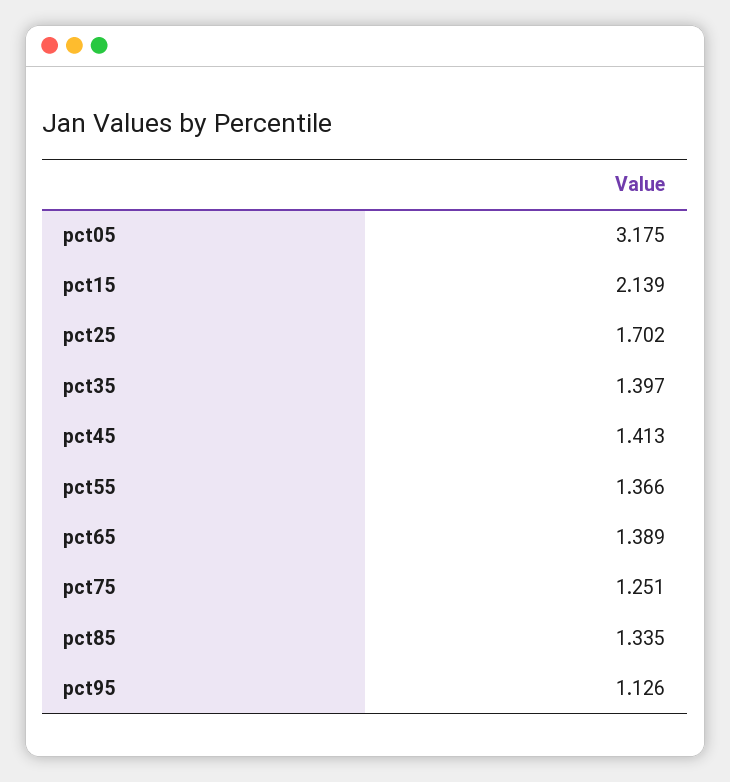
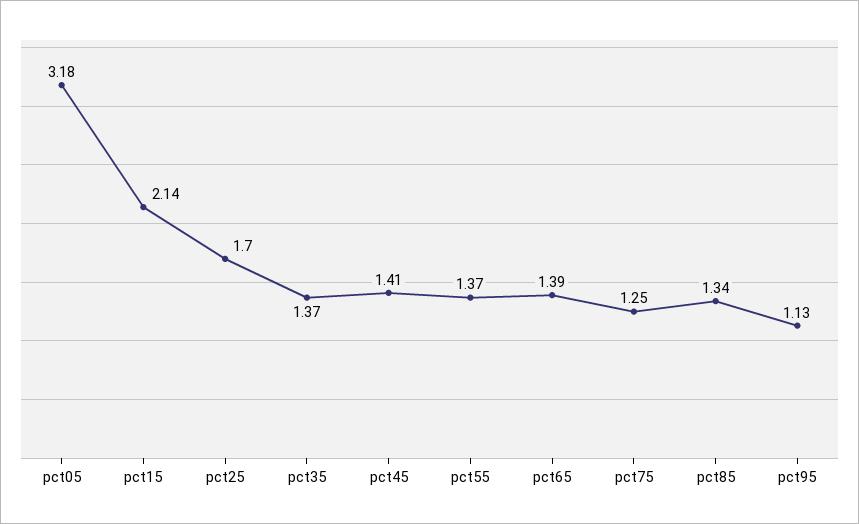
  {
    "pct05": 3.175,
    "pct15": 2.139,
    "pct25": 1.702,
-   "pct35": 1.397,
+   "pct35": 1.37,
    "pct45": 1.413,
    "pct55": 1.366,
    "pct65": 1.389,
    "pct75": 1.251,
    "pct85": 1.335,
    "pct95": 1.126
  }

